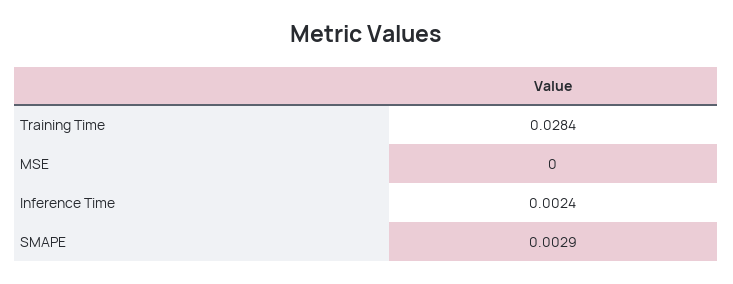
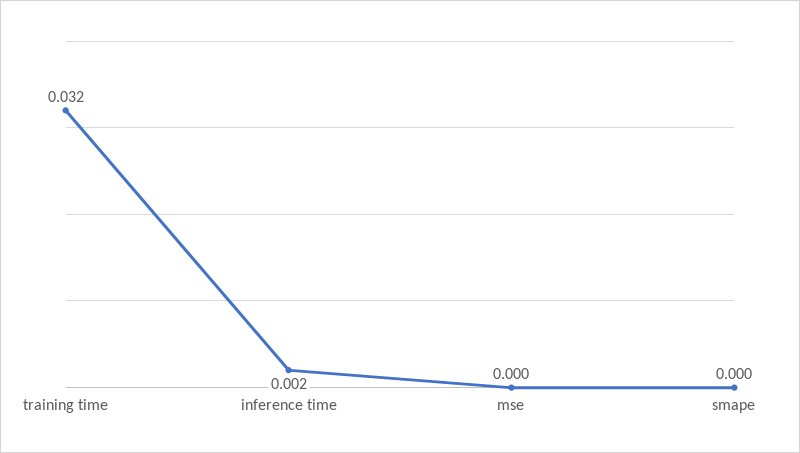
  {
-   "Training Time": 0.0284,
+   "Training Time": 0.032,
    "MSE": 0,
    "Inference Time": 0.0024,
-   "SMAPE": 0.0029
+   "SMAPE": 0
  }

